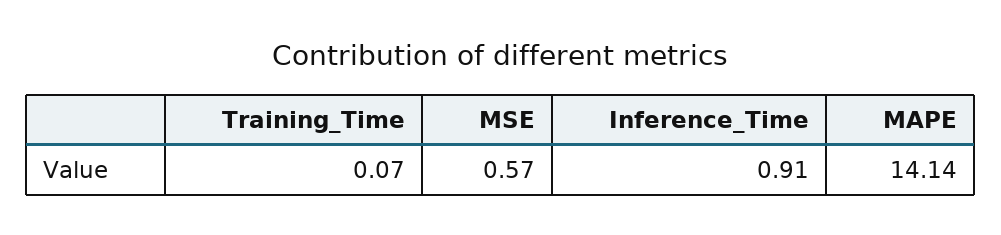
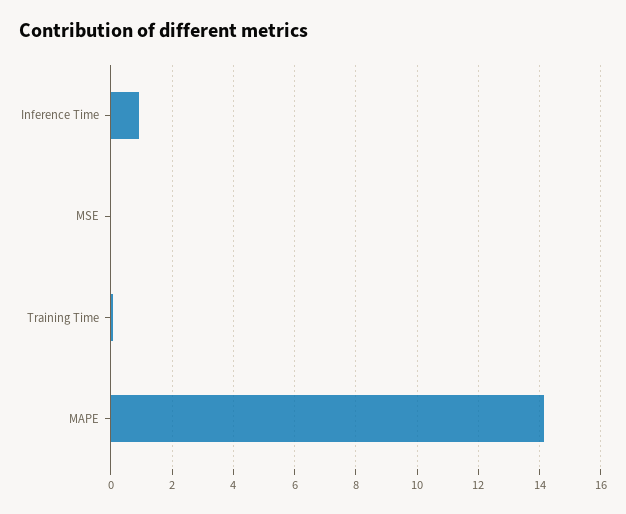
  {
    "Training_Time": 0.07,
-   "MSE": 0.57,
+   "MSE": 0,
    "Inference_Time": 0.91,
    "MAPE": 14.14
  }

